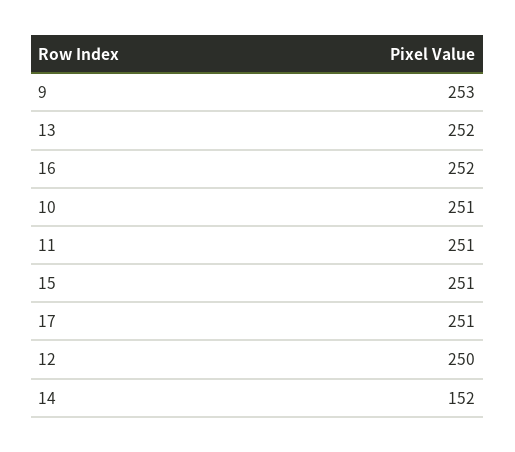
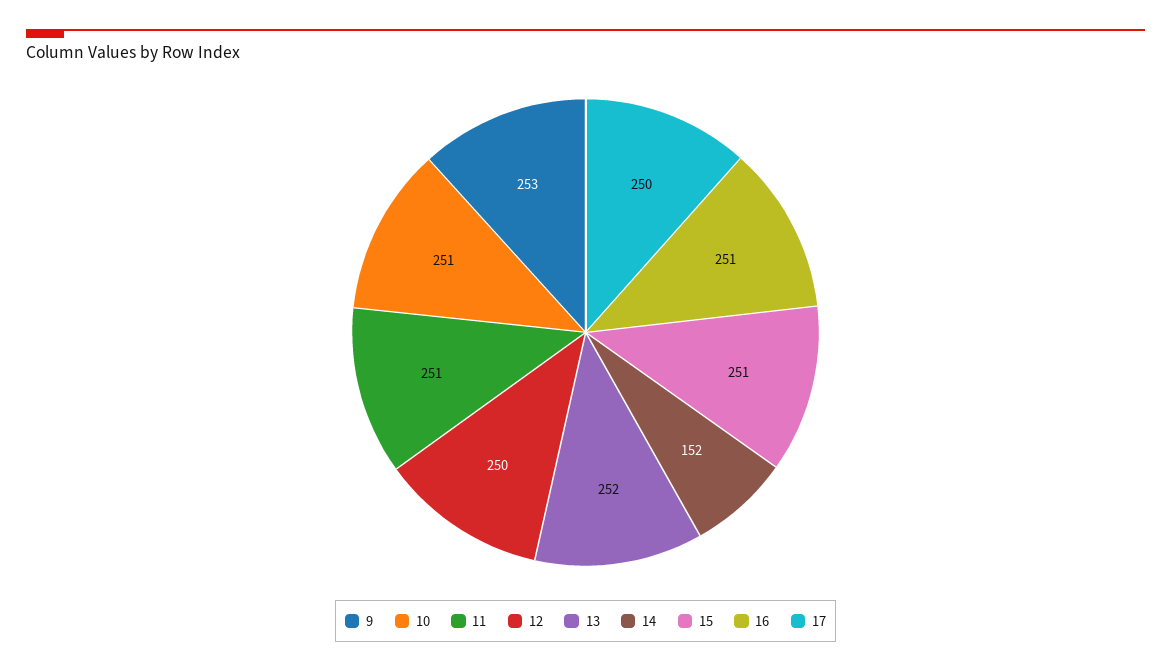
  {
    "9": 253,
    "13": 252,
-   "16": 252,
+   "16": 251,
    "10": 251,
    "11": 251,
    "15": 251,
-   "17": 251,
+   "17": 250,
    "12": 250,
    "14": 152
  }

